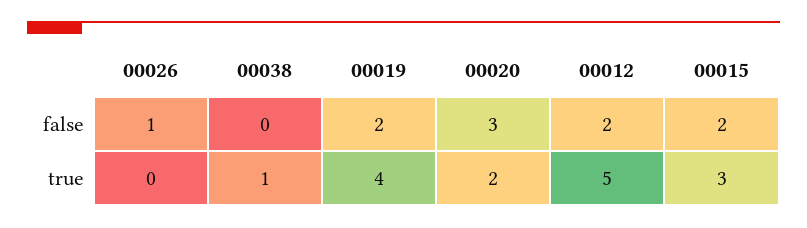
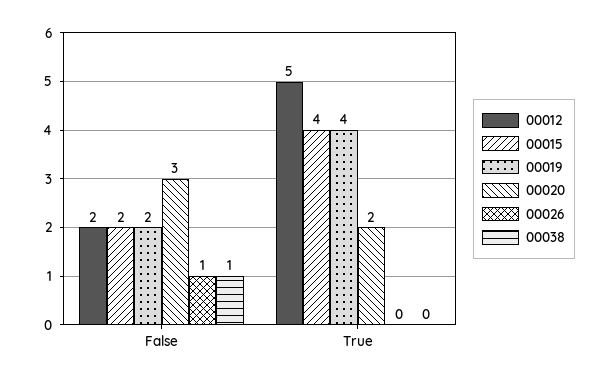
  {
    "00026": {
      "false": 1,
      "true": 0
    },
    "00038": {
-     "false": 0,
+     "false": 1,
-     "true": 1
+     "true": 0
    },
    "00019": {
      "false": 2,
      "true": 4
    },
    "00020": {
      "false": 3,
      "true": 2
    },
    "00012": {
      "false": 2,
      "true": 5
    },
    "00015": {
      "false": 2,
-     "true": 3
+     "true": 4
    }
  }

